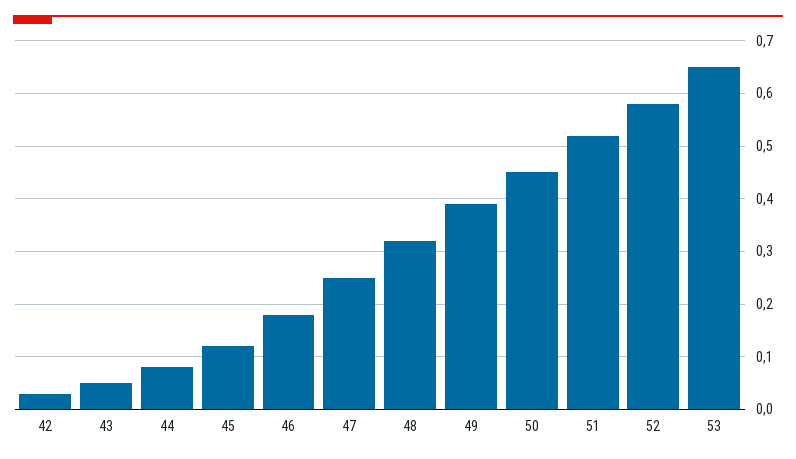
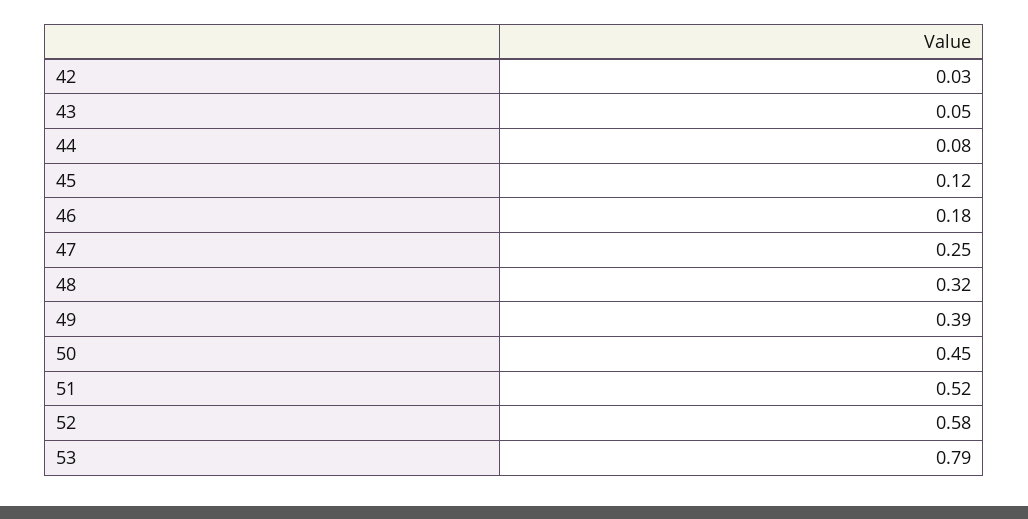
  {
    "42": 0.03,
    "43": 0.05,
    "44": 0.08,
    "45": 0.12,
    "46": 0.18,
    "47": 0.25,
    "48": 0.32,
    "49": 0.39,
    "50": 0.45,
    "51": 0.52,
    "52": 0.58,
-   "53": 0.65
+   "53": 0.79
  }

